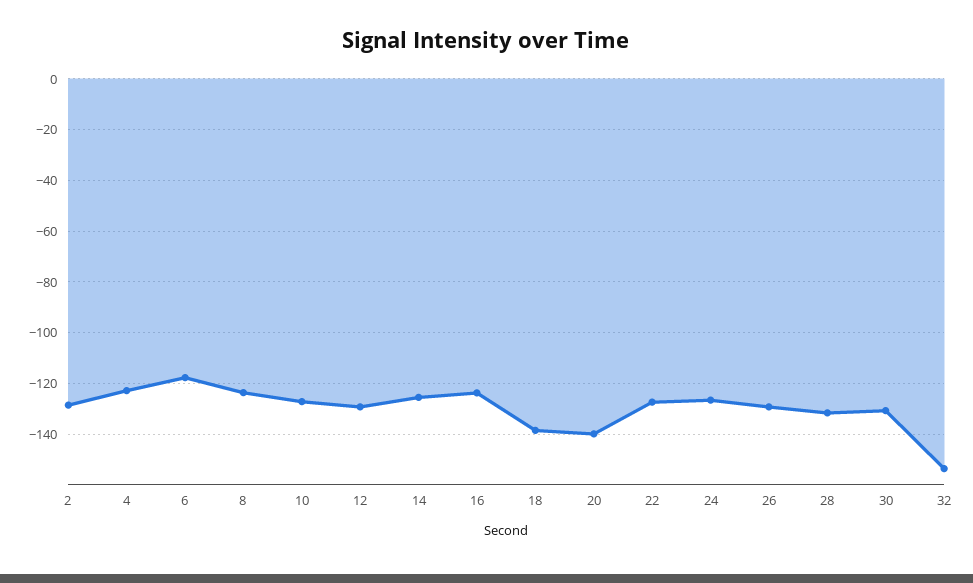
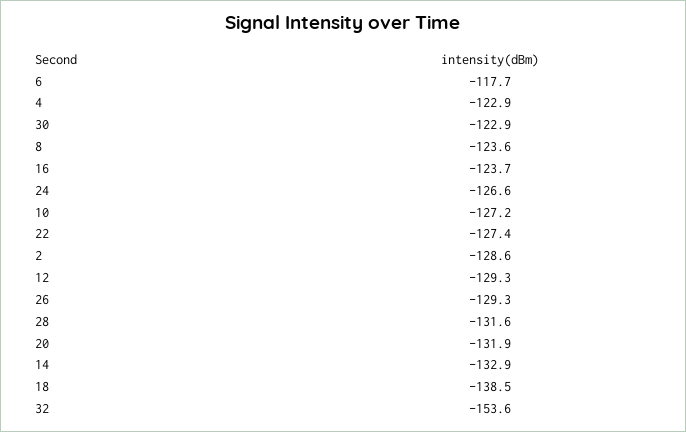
  {
    "2": -128.6,
    "4": -122.9,
    "6": -117.7,
    "8": -123.6,
    "10": -127.2,
    "12": -129.3,
-   "14": -125,
+   "14": -132.9,
    "16": -123.7,
    "18": -138.5,
-   "20": -140,
+   "20": -131.9,
    "22": -127.4,
    "24": -126.6,
    "26": -129.3,
    "28": -131.6,
-   "30": -130,
+   "30": -122.9,
    "32": -153.6
  }

